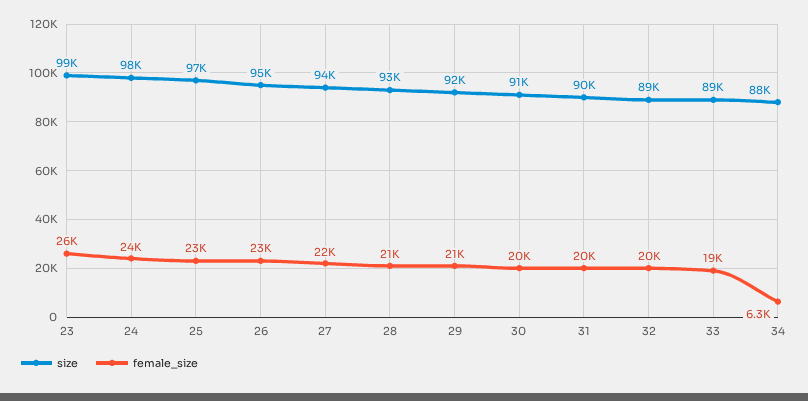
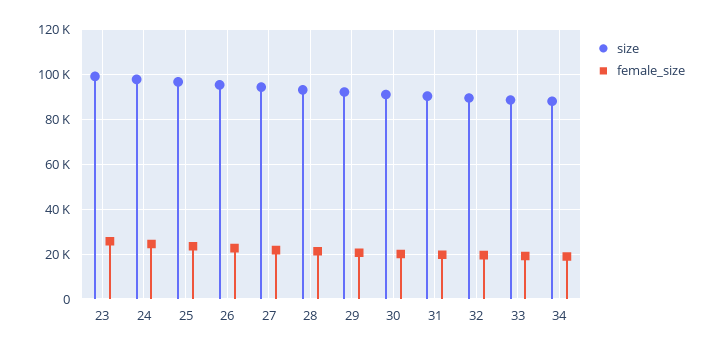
  {
    "size": {
      "23": 99000,
      "24": 98000,
      "25": 97000,
      "26": 95000,
      "27": 94000,
      "28": 93000,
      "29": 92000,
      "30": 91000,
      "31": 90000,
      "32": 89000,
      "33": 89000,
      "34": 88000
    },
    "female_size": {
      "23": 26000,
      "24": 24000,
      "25": 23000,
      "26": 23000,
      "27": 22000,
      "28": 21000,
      "29": 21000,
      "30": 20000,
      "31": 20000,
      "32": 20000,
      "33": 19000,
-     "34": 6300
+     "34": 20000
    }
  }

